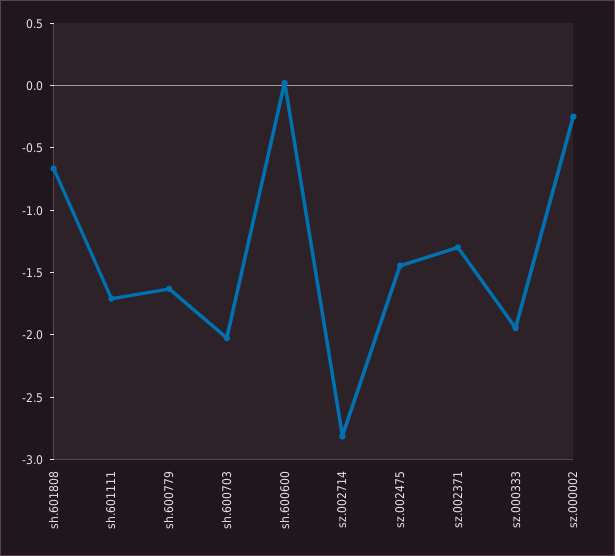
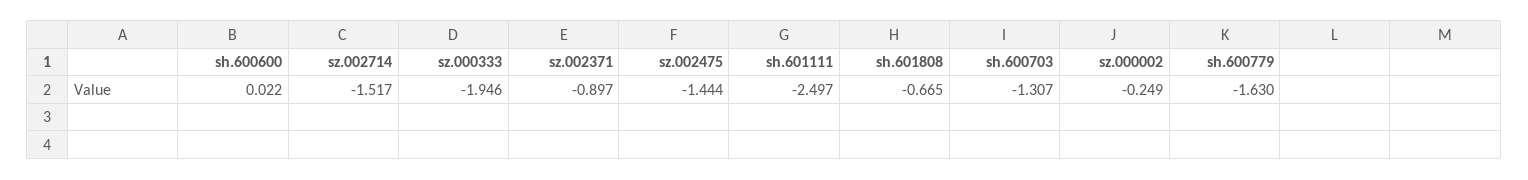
  {
    "sh.601808": -0.665,
-   "sh.601111": -1.7,
+   "sh.601111": -2.497,
    "sh.600779": -1.63,
-   "sh.600703": -2,
+   "sh.600703": -1.307,
    "sh.600600": 0.022,
-   "sz.002714": -2.8,
+   "sz.002714": -1.517,
    "sz.002475": -1.444,
-   "sz.002371": -1.3,
+   "sz.002371": -0.897,
    "sz.000333": -1.946,
    "sz.000002": -0.249
  }

